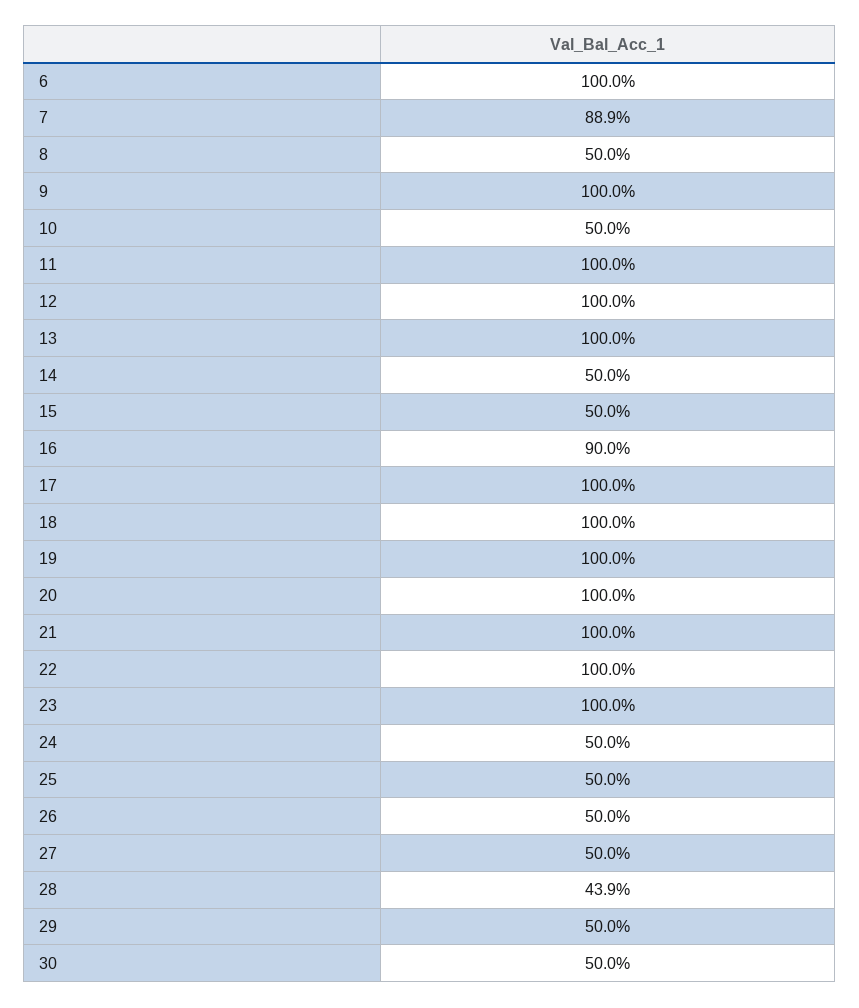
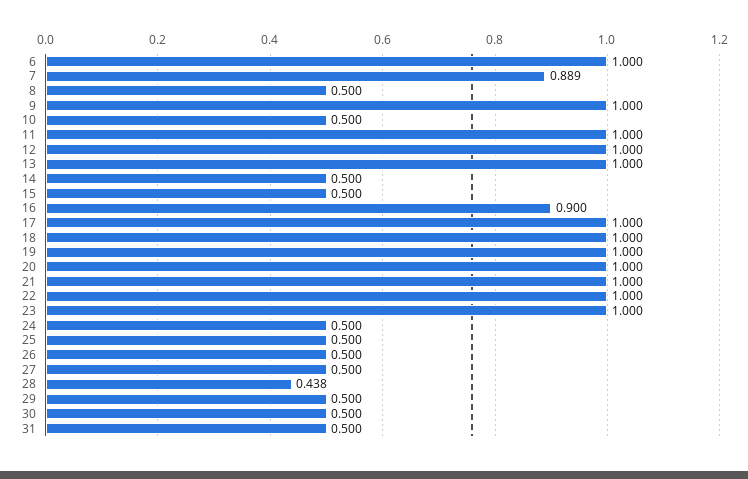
  {
    "6": 1,
    "7": 0.889,
    "8": 0.5,
    "9": 1,
    "10": 0.5,
    "11": 1,
    "12": 1,
    "13": 1,
    "14": 0.5,
    "15": 0.5,
    "16": 0.9,
    "17": 1,
    "18": 1,
    "19": 1,
    "20": 1,
    "21": 1,
    "22": 1,
    "23": 1,
    "24": 0.5,
    "25": 0.5,
    "26": 0.5,
    "27": 0.5,
-   "28": 0.439,
+   "28": 0.438,
    "29": 0.5,
-   "30": 0.5
+   "30": 0.5,
+   "31": 0.5
  }

